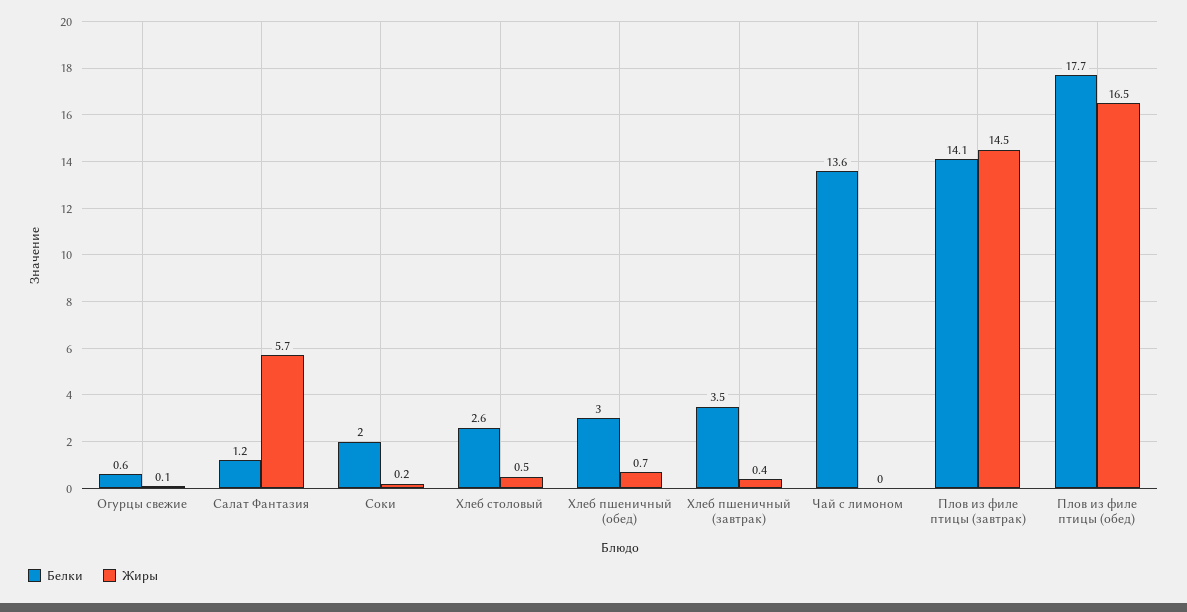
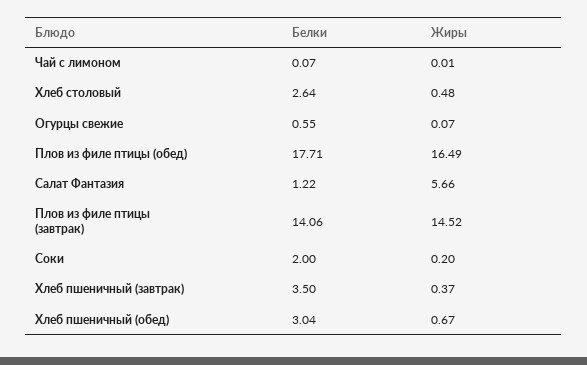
  {
    "Белки": {
      "Огурцы свежие": 0.55,
      "Салат Фантазия": 1.22,
      "Соки": 2,
      "Хлеб столовый": 2.64,
      "Хлеб пшеничный (обед)": 3.04,
      "Хлеб пшеничный (завтрак)": 3.5,
-     "Чай с лимоном": 13.6,
+     "Чай с лимоном": 0.07,
      "Плов из филе птицы (завтрак)": 14.06,
      "Плов из филе птицы (обед)": 17.71
    },
    "Жиры": {
      "Огурцы свежие": 0.07,
      "Салат Фантазия": 5.66,
      "Соки": 0.2,
      "Хлеб столовый": 0.48,
      "Хлеб пшеничный (обед)": 0.67,
      "Хлеб пшеничный (завтрак)": 0.37,
      "Чай с лимоном": 0.01,
      "Плов из филе птицы (завтрак)": 14.52,
      "Плов из филе птицы (обед)": 16.49
    }
  }

